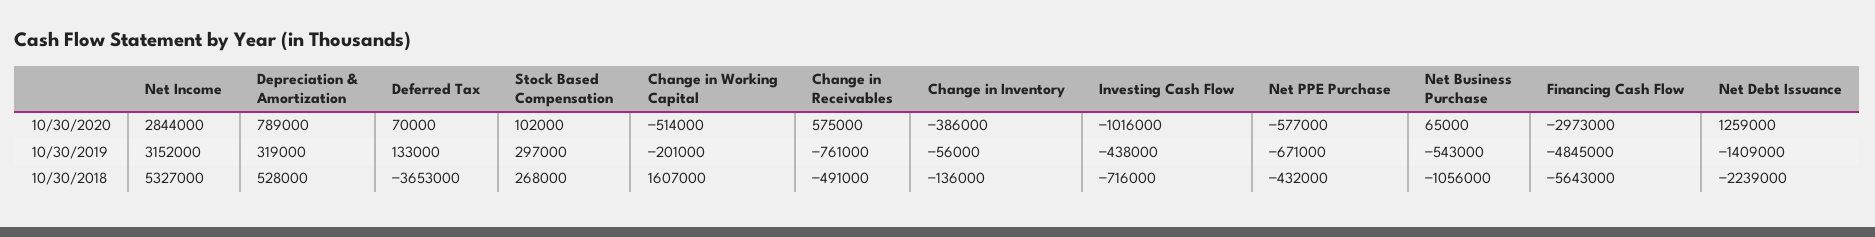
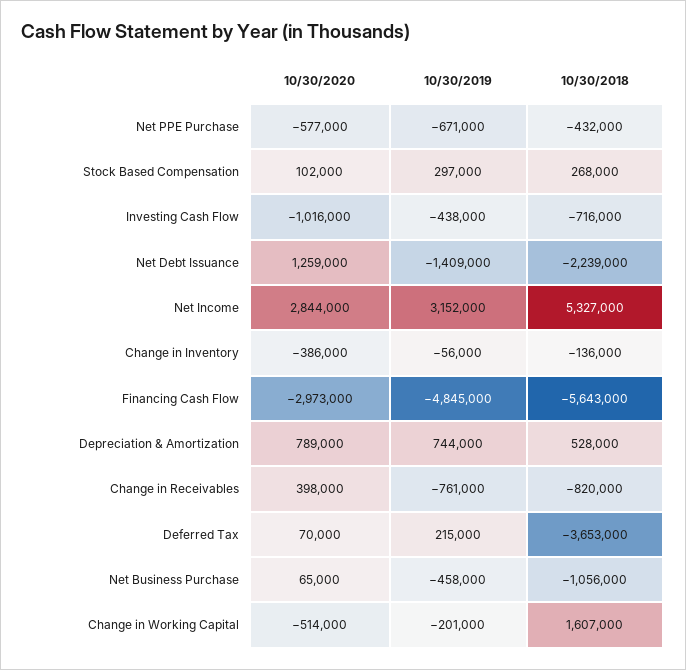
  {
    "Net Income": {
      "10/30/2020": 2844000,
      "10/30/2019": 3152000,
      "10/30/2018": 5327000
    },
    "Depreciation & Amortization": {
      "10/30/2020": 789000,
-     "10/30/2019": 319000,
+     "10/30/2019": 744000,
      "10/30/2018": 528000
    },
    "Deferred Tax": {
      "10/30/2020": 70000,
-     "10/30/2019": 133000,
+     "10/30/2019": 215000,
      "10/30/2018": -3653000
    },
    "Stock Based Compensation": {
      "10/30/2020": 102000,
      "10/30/2019": 297000,
      "10/30/2018": 268000
    },
    "Change in Working Capital": {
      "10/30/2020": -514000,
      "10/30/2019": -201000,
      "10/30/2018": 1607000
    },
    "Change in Receivables": {
-     "10/30/2020": 575000,
+     "10/30/2020": 398000,
      "10/30/2019": -761000,
-     "10/30/2018": -491000
+     "10/30/2018": -820000
    },
    "Change in Inventory": {
      "10/30/2020": -386000,
      "10/30/2019": -56000,
      "10/30/2018": -136000
    },
    "Investing Cash Flow": {
      "10/30/2020": -1016000,
      "10/30/2019": -438000,
      "10/30/2018": -716000
    },
    "Net PPE Purchase": {
      "10/30/2020": -577000,
      "10/30/2019": -671000,
      "10/30/2018": -432000
    },
    "Net Business Purchase": {
      "10/30/2020": 65000,
-     "10/30/2019": -543000,
+     "10/30/2019": -458000,
      "10/30/2018": -1056000
    },
    "Financing Cash Flow": {
      "10/30/2020": -2973000,
      "10/30/2019": -4845000,
      "10/30/2018": -5643000
    },
    "Net Debt Issuance": {
      "10/30/2020": 1259000,
      "10/30/2019": -1409000,
      "10/30/2018": -2239000
    }
  }

